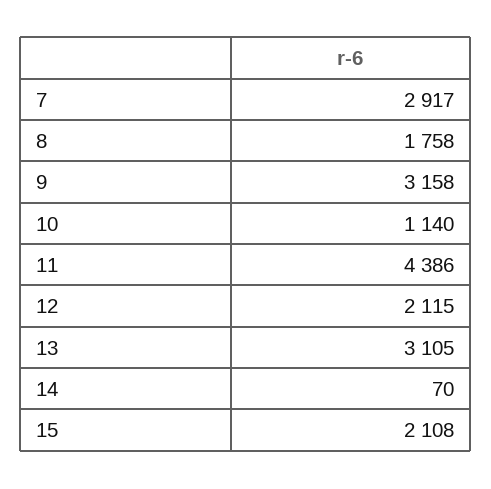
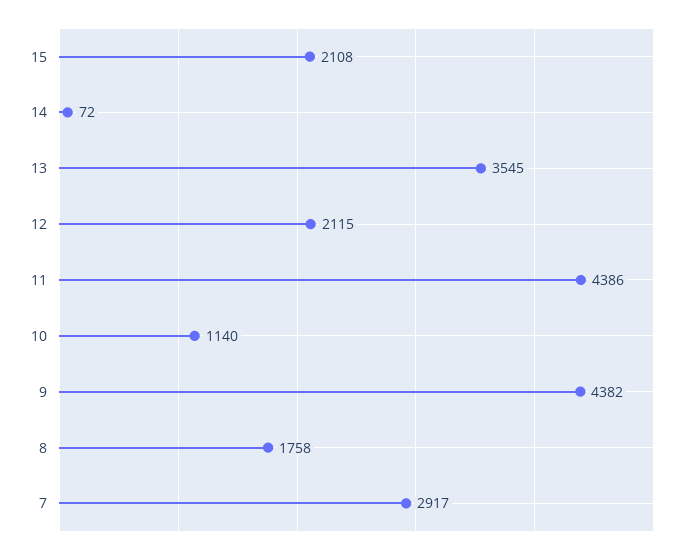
  {
    "7": 2917,
    "8": 1758,
-   "9": 3158,
+   "9": 4382,
    "10": 1140,
    "11": 4386,
    "12": 2115,
-   "13": 3105,
+   "13": 3545,
-   "14": 70,
+   "14": 72,
    "15": 2108
  }

